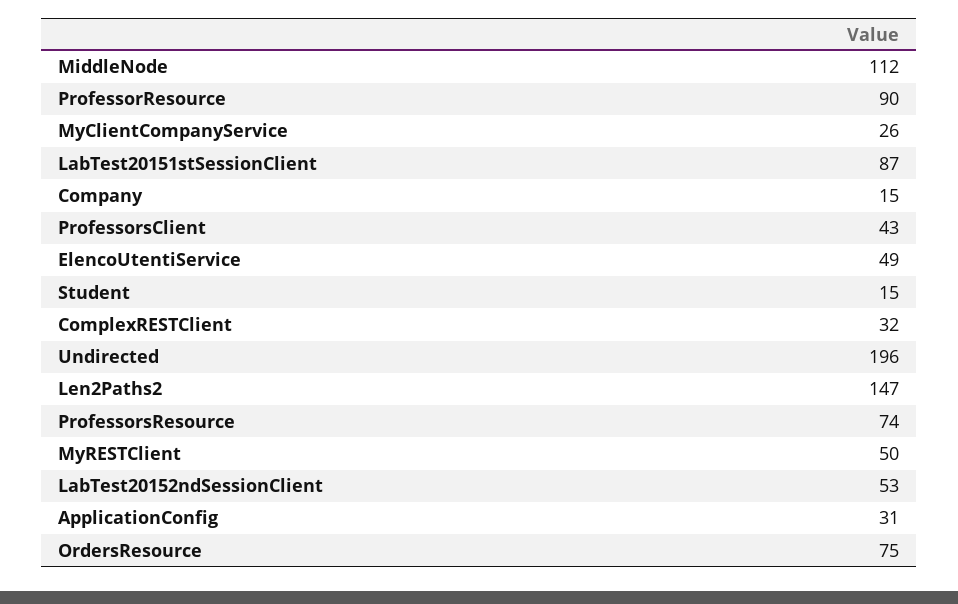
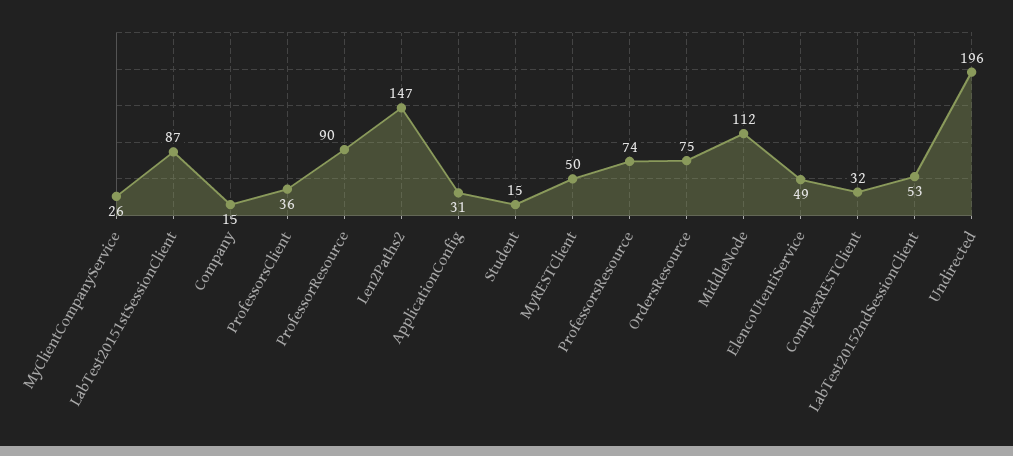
  {
    "MiddleNode": 112,
    "ProfessorResource": 90,
    "MyClientCompanyService": 26,
    "LabTest20151stSessionClient": 87,
    "Company": 15,
-   "ProfessorsClient": 43,
+   "ProfessorsClient": 36,
    "ElencoUtentiService": 49,
    "Student": 15,
    "ComplexRESTClient": 32,
    "Undirected": 196,
    "Len2Paths2": 147,
    "ProfessorsResource": 74,
    "MyRESTClient": 50,
    "LabTest20152ndSessionClient": 53,
    "ApplicationConfig": 31,
    "OrdersResource": 75
  }

